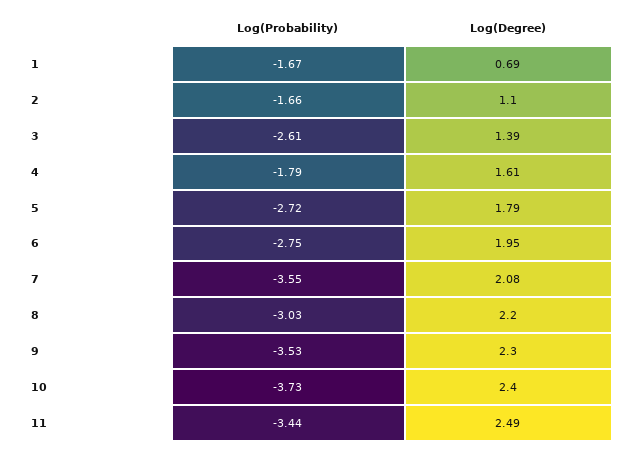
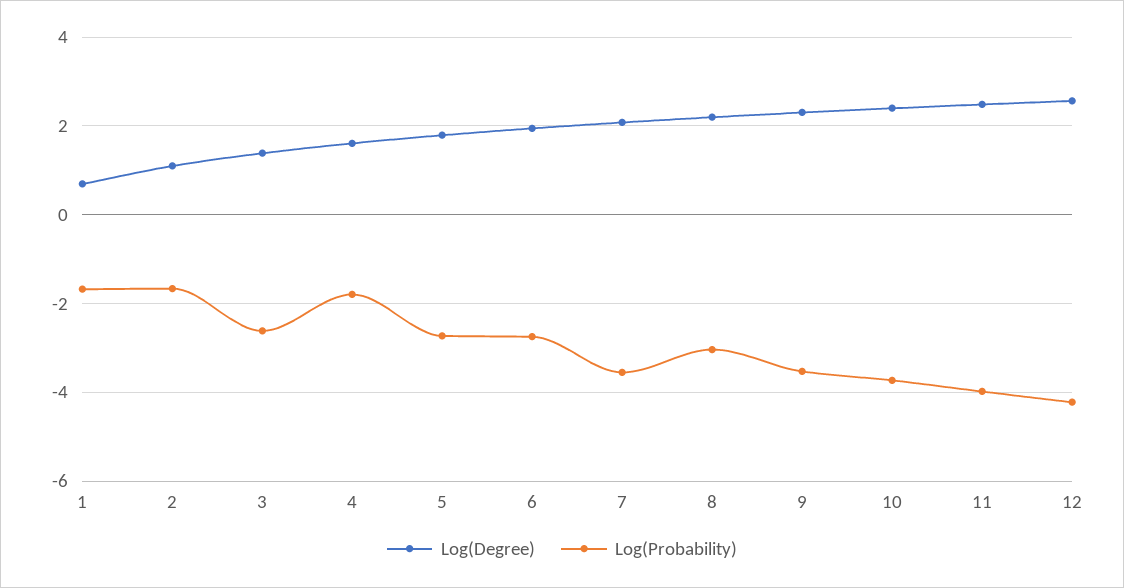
  {
    "Log(Probability)": {
      "1": -1.67,
      "2": -1.66,
      "3": -2.61,
      "4": -1.79,
      "5": -2.72,
      "6": -2.75,
      "7": -3.55,
      "8": -3.03,
      "9": -3.53,
      "10": -3.73,
-     "11": -3.44
+     "11": -4,
+     "12": -4.2
    },
    "Log(Degree)": {
      "1": 0.69,
      "2": 1.1,
      "3": 1.39,
      "4": 1.61,
      "5": 1.79,
      "6": 1.95,
      "7": 2.08,
      "8": 2.2,
      "9": 2.3,
      "10": 2.4,
-     "11": 2.49
+     "11": 2.49,
+     "12": 2.6
    }
  }

